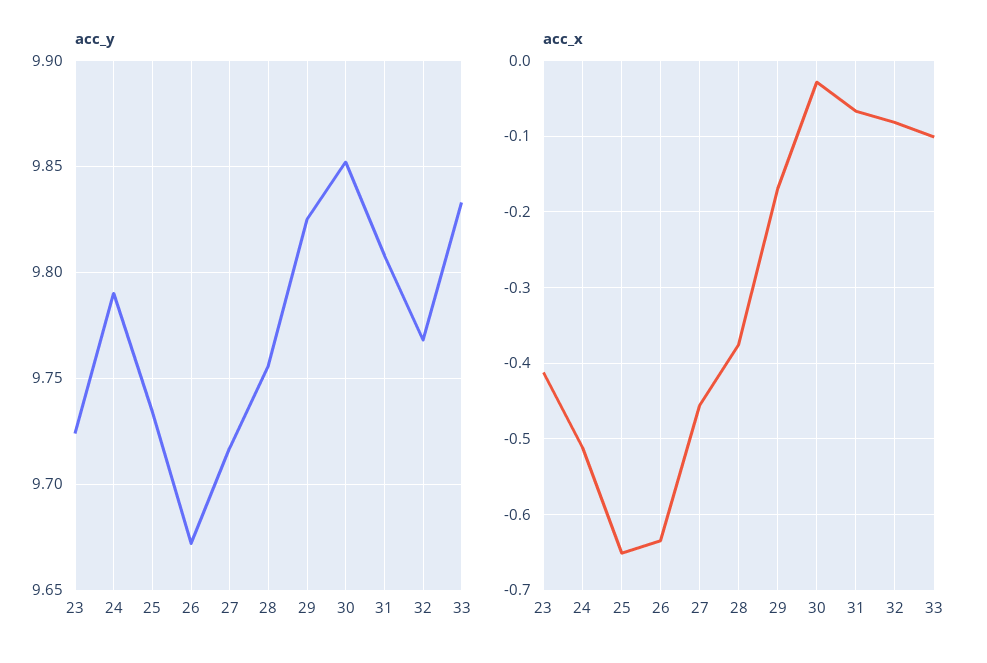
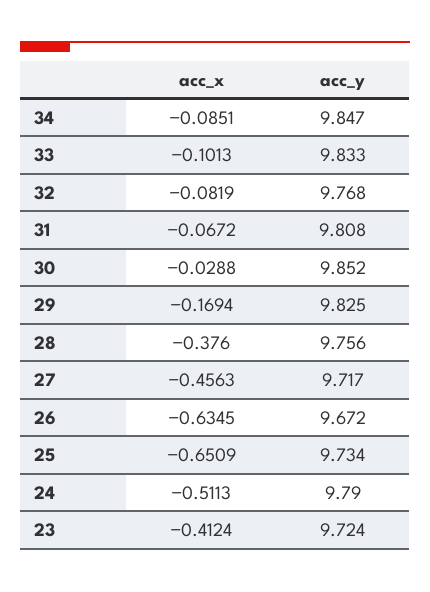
  {
    "acc_y": {
      "23": 9.724,
      "24": 9.79,
      "25": 9.734,
      "26": 9.672,
      "27": 9.717,
      "28": 9.756,
      "29": 9.825,
      "30": 9.852,
      "31": 9.808,
      "32": 9.768,
-     "33": 9.833
+     "33": 9.833,
+     "34": 9.847
    },
    "acc_x": {
      "23": -0.4124,
      "24": -0.5113,
      "25": -0.6509,
      "26": -0.6345,
      "27": -0.4563,
      "28": -0.376,
      "29": -0.1694,
      "30": -0.0288,
      "31": -0.0672,
      "32": -0.0819,
-     "33": -0.1013
+     "33": -0.1013,
+     "34": -0.0851
    }
  }

